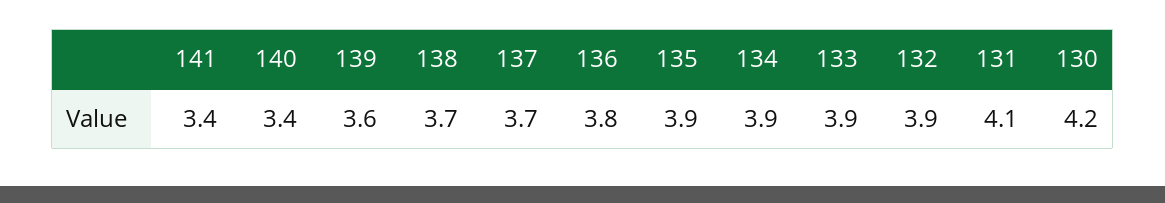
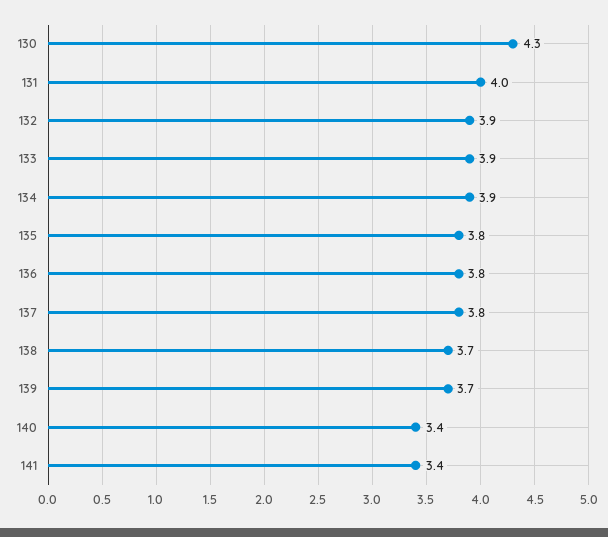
  {
    "141": 3.4,
    "140": 3.4,
-   "139": 3.6,
+   "139": 3.7,
    "138": 3.7,
-   "137": 3.7,
+   "137": 3.8,
    "136": 3.8,
-   "135": 3.9,
+   "135": 3.8,
    "134": 3.9,
    "133": 3.9,
    "132": 3.9,
-   "131": 4.1,
+   "131": 4,
-   "130": 4.2
+   "130": 4.3
  }

